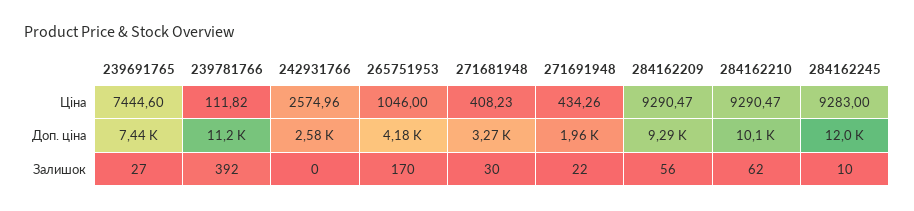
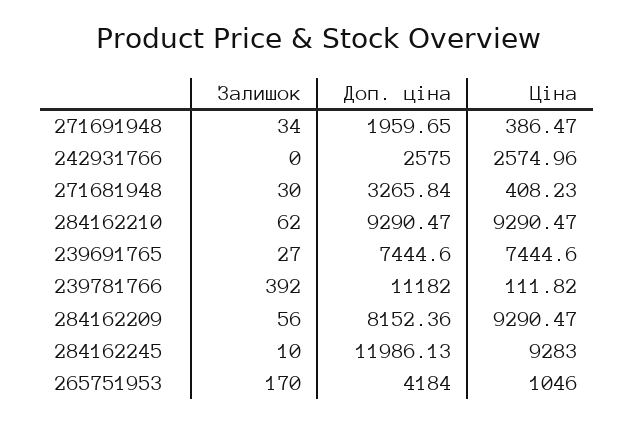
  {
    "239691765": {
      "Ціна": 7444.6,
      "Доп. ціна": 7444.6,
      "Залишок": 27
    },
    "239781766": {
      "Ціна": 111.82,
      "Доп. ціна": 11182,
      "Залишок": 392
    },
    "242931766": {
      "Ціна": 2574.96,
      "Доп. ціна": 2575,
      "Залишок": 0
    },
    "265751953": {
      "Ціна": 1046,
      "Доп. ціна": 4184,
      "Залишок": 170
    },
    "271681948": {
      "Ціна": 408.23,
      "Доп. ціна": 3265.84,
      "Залишок": 30
    },
    "271691948": {
-     "Ціна": 434.26,
+     "Ціна": 386.47,
      "Доп. ціна": 1959.65,
-     "Залишок": 22
+     "Залишок": 34
    },
    "284162209": {
      "Ціна": 9290.47,
-     "Доп. ціна": 9290,
+     "Доп. ціна": 8152.36,
      "Залишок": 56
    },
    "284162210": {
      "Ціна": 9290.47,
-     "Доп. ціна": 10100,
+     "Доп. ціна": 9290.47,
      "Залишок": 62
    },
    "284162245": {
      "Ціна": 9283,
      "Доп. ціна": 11986.13,
      "Залишок": 10
    }
  }

